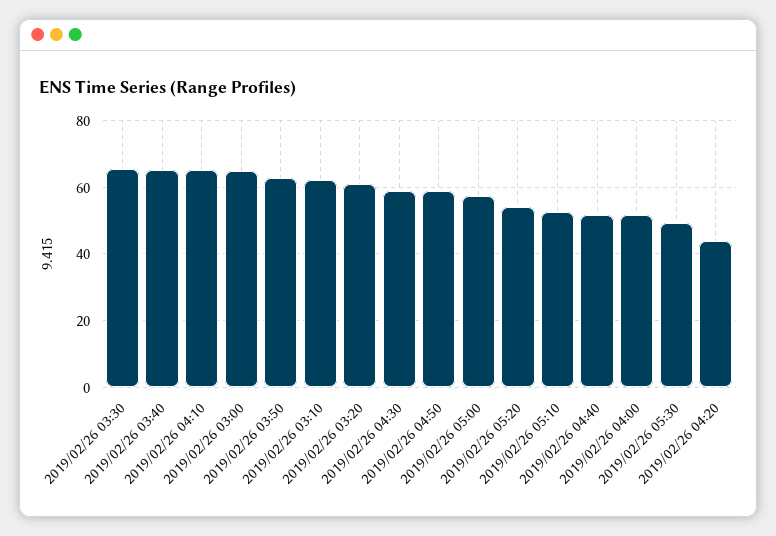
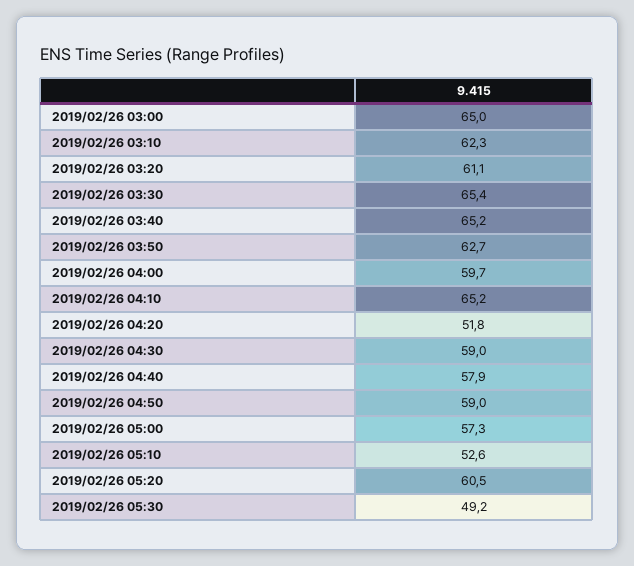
  {
    "2019/02/26 03:30": 65.4,
    "2019/02/26 03:40": 65.2,
    "2019/02/26 04:10": 65.2,
    "2019/02/26 03:00": 65,
    "2019/02/26 03:50": 62.7,
    "2019/02/26 03:10": 62.3,
    "2019/02/26 03:20": 61.1,
    "2019/02/26 04:30": 59,
    "2019/02/26 04:50": 59,
    "2019/02/26 05:00": 57.3,
-   "2019/02/26 05:20": 54,
+   "2019/02/26 05:20": 60.5,
    "2019/02/26 05:10": 52.6,
-   "2019/02/26 04:40": 52,
+   "2019/02/26 04:40": 57.9,
-   "2019/02/26 04:00": 52,
+   "2019/02/26 04:00": 59.7,
    "2019/02/26 05:30": 49.2,
-   "2019/02/26 04:20": 44
+   "2019/02/26 04:20": 51.8
  }

